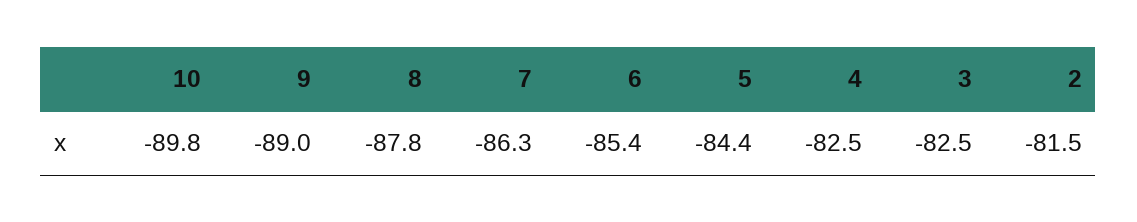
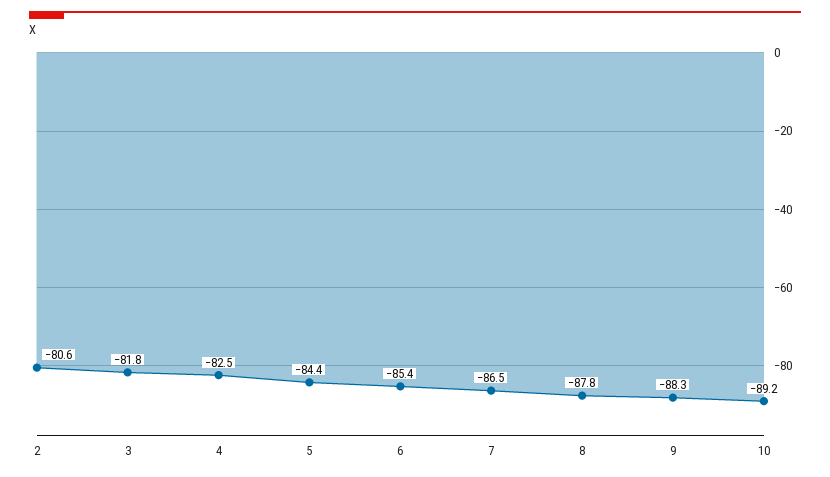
  {
-   "10": -89.8,
+   "10": -89.2,
-   "9": -89,
+   "9": -88.3,
    "8": -87.8,
-   "7": -86.3,
+   "7": -86.5,
    "6": -85.4,
    "5": -84.4,
    "4": -82.5,
-   "3": -82.5,
+   "3": -81.8,
-   "2": -81.5
+   "2": -80.6
  }

